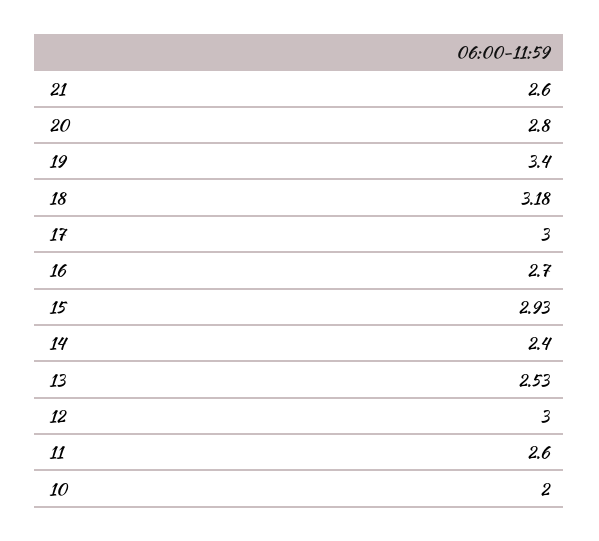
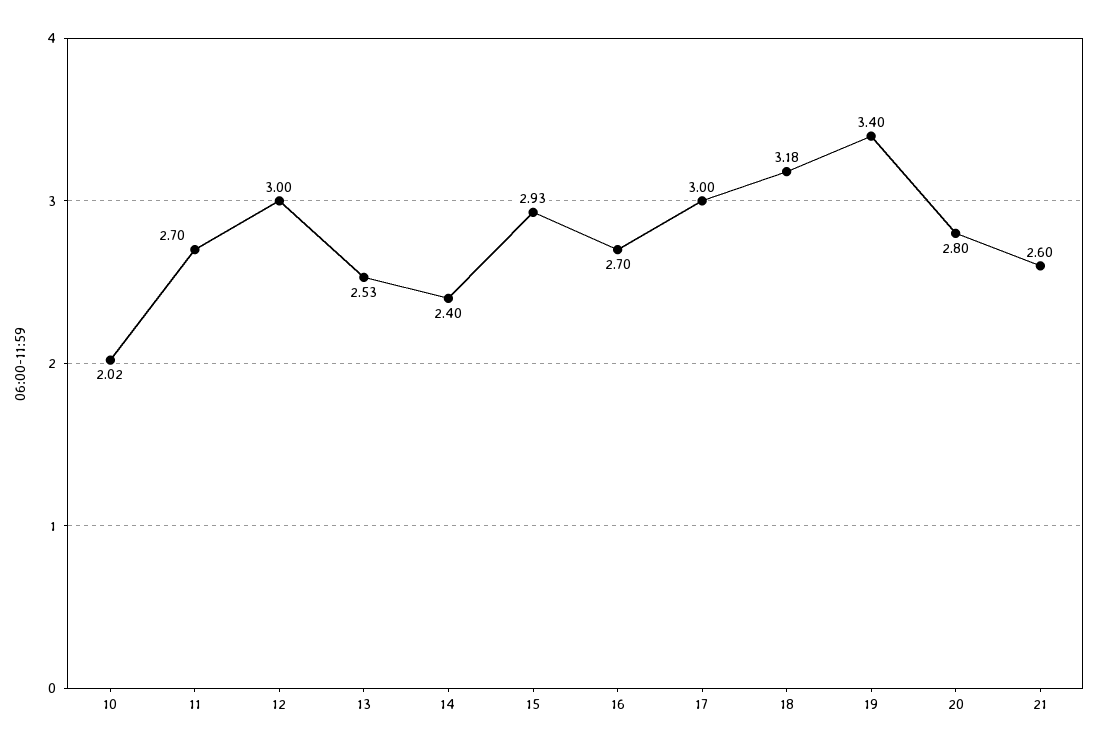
  {
    "21": 2.6,
    "20": 2.8,
    "19": 3.4,
    "18": 3.18,
    "17": 3,
    "16": 2.7,
    "15": 2.93,
    "14": 2.4,
    "13": 2.53,
    "12": 3,
-   "11": 2.6,
+   "11": 2.7,
-   "10": 2
+   "10": 2.02
  }

